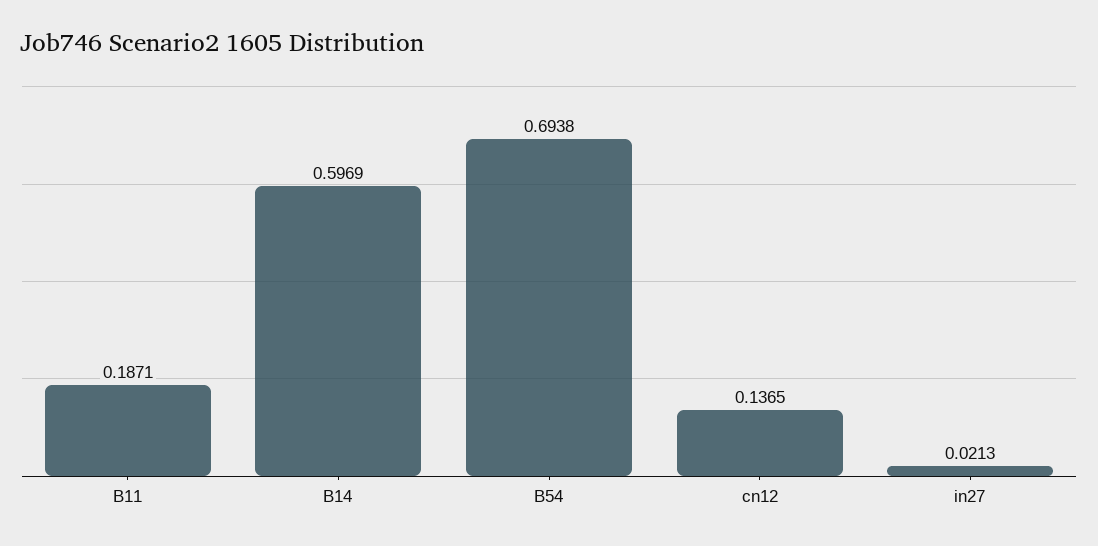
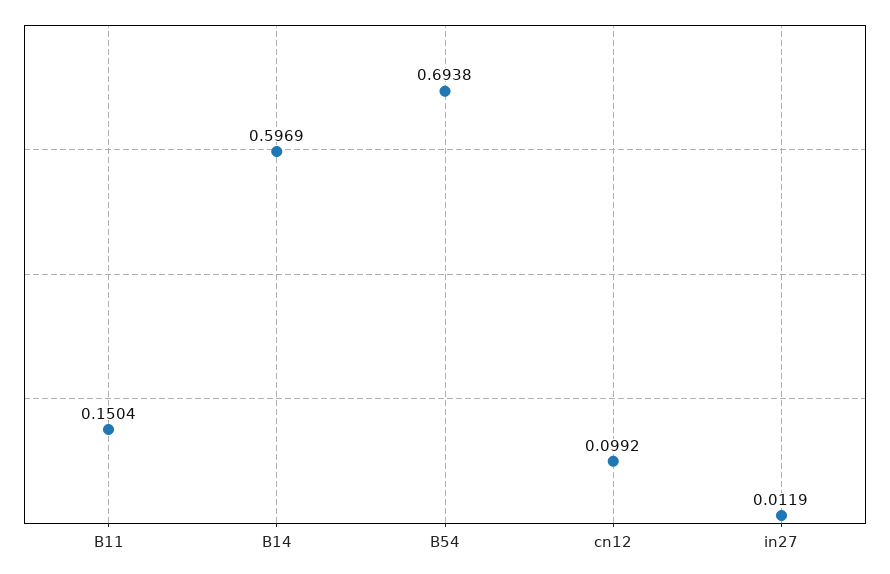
  {
-   "B11": 0.1871,
+   "B11": 0.1504,
    "B14": 0.5969,
    "B54": 0.6938,
-   "cn12": 0.1365,
+   "cn12": 0.0992,
-   "in27": 0.0213
+   "in27": 0.0119
  }

